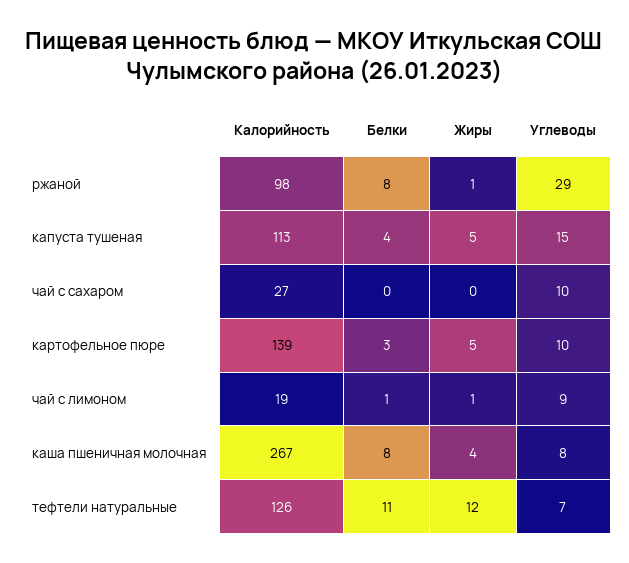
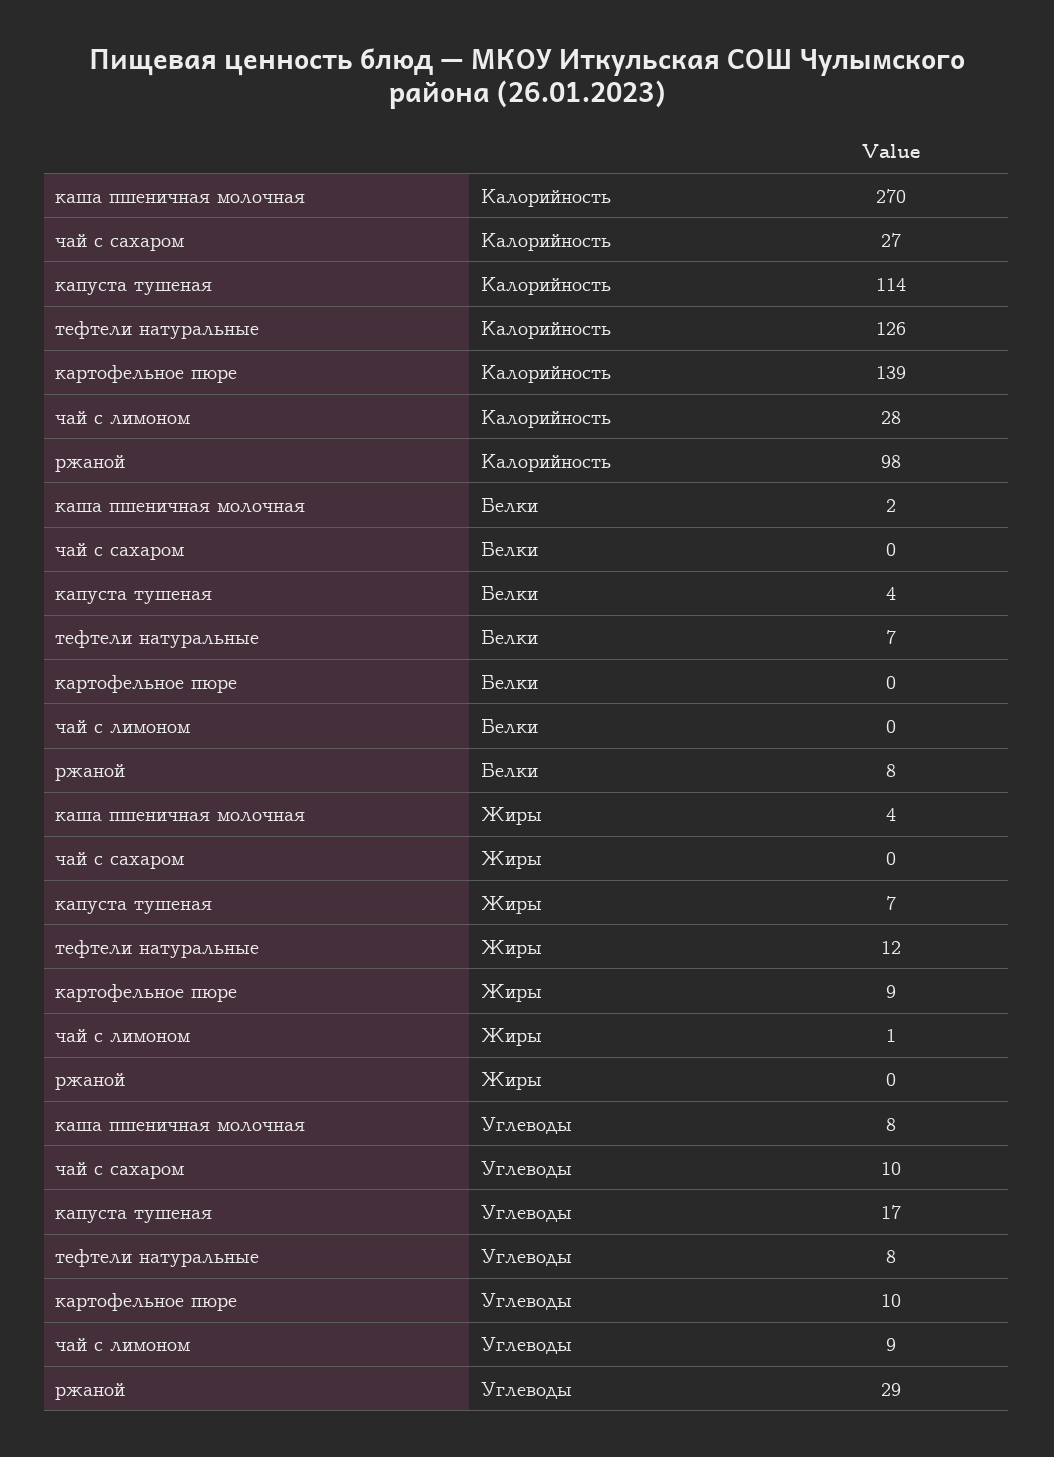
  {
    "Калорийность": {
      "ржаной": 98,
-     "капуста тушеная": 113,
+     "капуста тушеная": 114,
      "чай с сахаром": 27,
      "картофельное пюре": 139,
-     "чай с лимоном": 19,
+     "чай с лимоном": 28,
-     "каша пшеничная молочная": 267,
+     "каша пшеничная молочная": 270,
      "тефтели натуральные": 126
    },
    "Белки": {
      "ржаной": 8,
      "капуста тушеная": 4,
      "чай с сахаром": 0,
-     "картофельное пюре": 3,
+     "картофельное пюре": 0,
-     "чай с лимоном": 1,
+     "чай с лимоном": 0,
-     "каша пшеничная молочная": 8,
+     "каша пшеничная молочная": 2,
-     "тефтели натуральные": 11
+     "тефтели натуральные": 7
    },
    "Жиры": {
-     "ржаной": 1,
+     "ржаной": 0,
-     "капуста тушеная": 5,
+     "капуста тушеная": 7,
      "чай с сахаром": 0,
-     "картофельное пюре": 5,
+     "картофельное пюре": 9,
      "чай с лимоном": 1,
      "каша пшеничная молочная": 4,
      "тефтели натуральные": 12
    },
    "Углеводы": {
      "ржаной": 29,
-     "капуста тушеная": 15,
+     "капуста тушеная": 17,
      "чай с сахаром": 10,
      "картофельное пюре": 10,
      "чай с лимоном": 9,
      "каша пшеничная молочная": 8,
-     "тефтели натуральные": 7
+     "тефтели натуральные": 8
    }
  }

